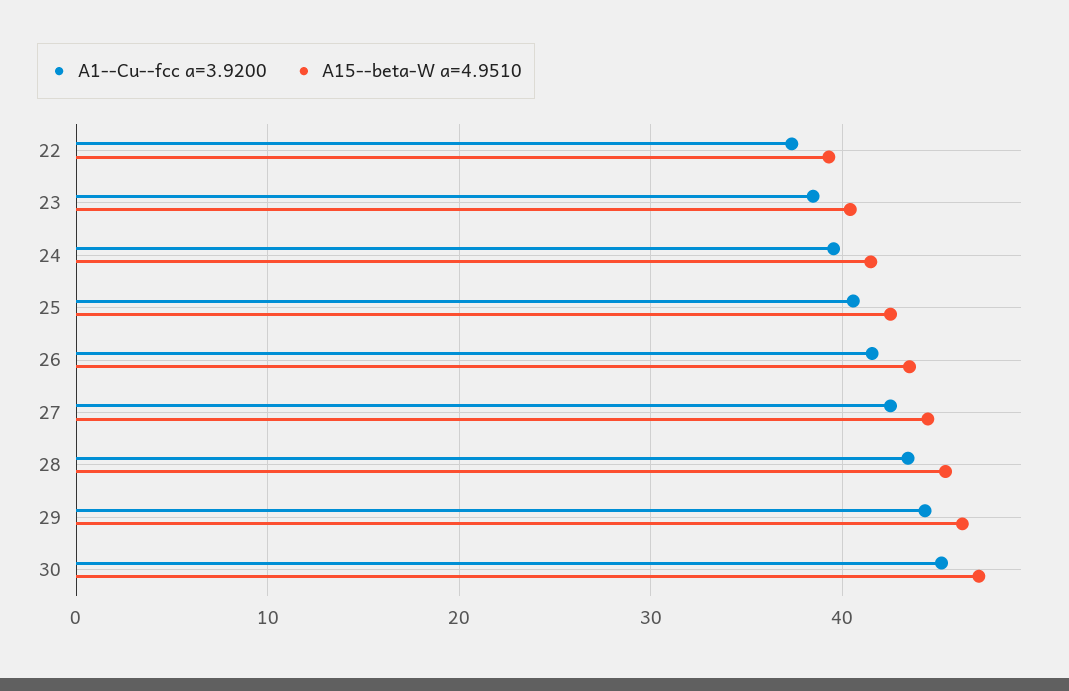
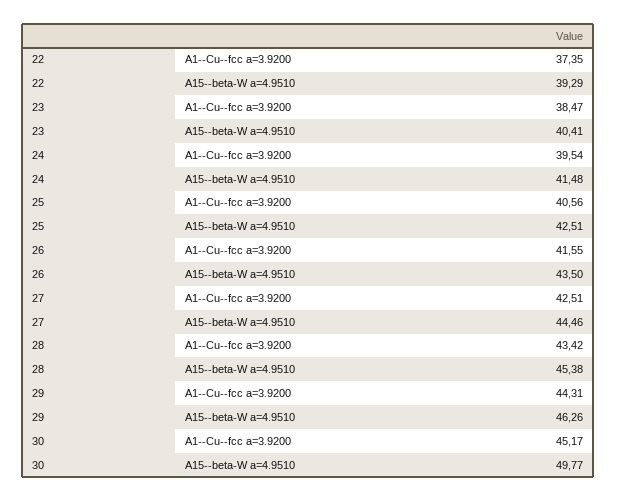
  {
    "A1--Cu--fcc a=3.9200": {
      "22": 37.35,
      "23": 38.47,
      "24": 39.54,
      "25": 40.56,
      "26": 41.55,
      "27": 42.51,
      "28": 43.42,
      "29": 44.31,
      "30": 45.17
    },
    "A15--beta-W a=4.9510": {
      "22": 39.29,
      "23": 40.41,
      "24": 41.48,
      "25": 42.51,
      "26": 43.5,
      "27": 44.46,
      "28": 45.38,
      "29": 46.26,
-     "30": 47
+     "30": 49.77
    }
  }

